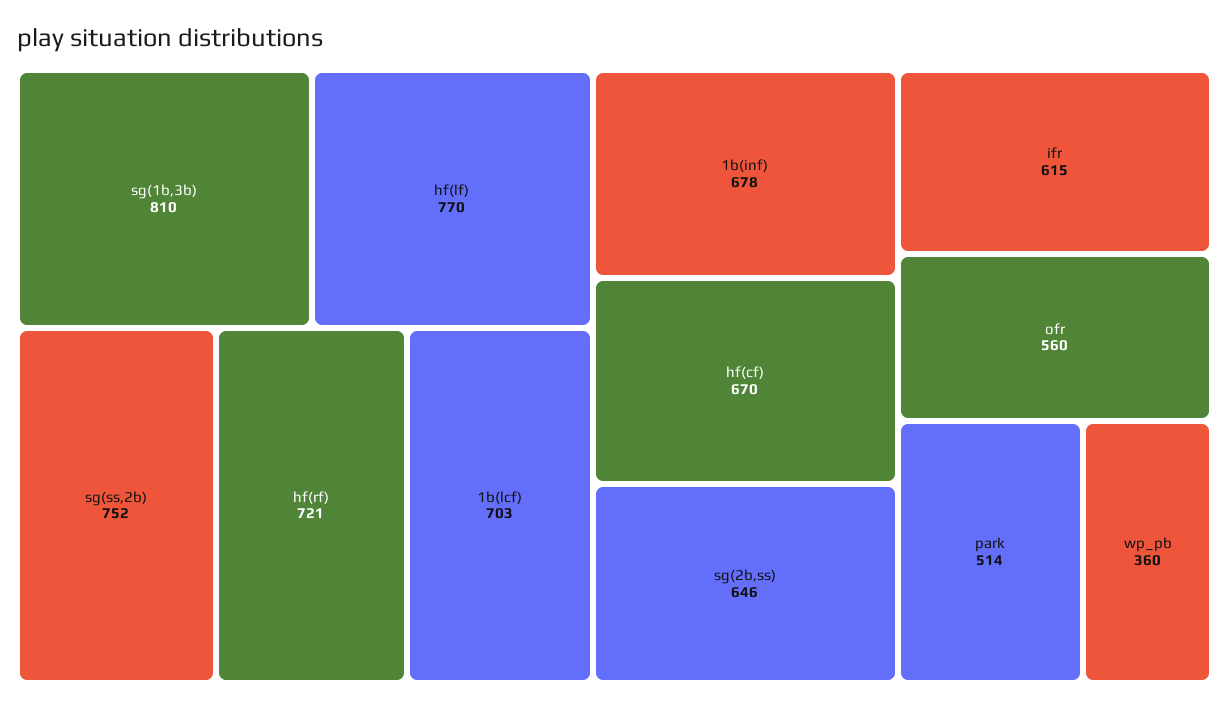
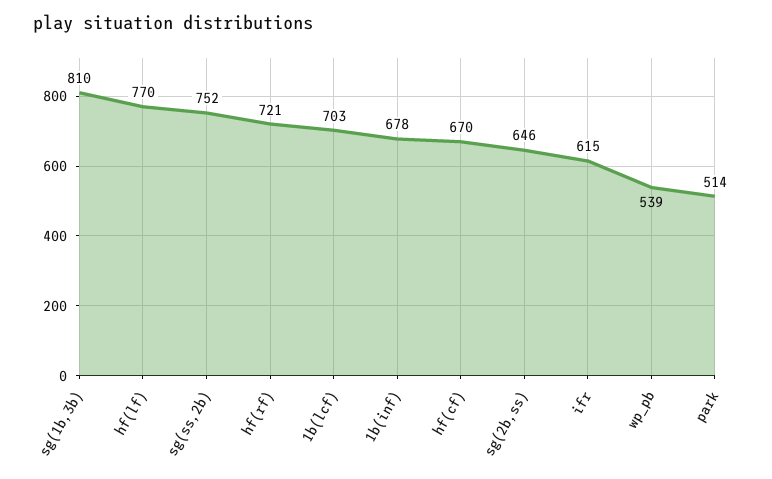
  {
    "sg(1b,3b)": 810,
    "hf(lf)": 770,
    "sg(ss,2b)": 752,
    "hf(rf)": 721,
    "1b(lcf)": 703,
    "1b(inf)": 678,
    "hf(cf)": 670,
    "sg(2b,ss)": 646,
    "ifr": 615,
-   "ofr": 560,
    "park": 514,
-   "wp_pb": 360
+   "wp_pb": 539
  }

